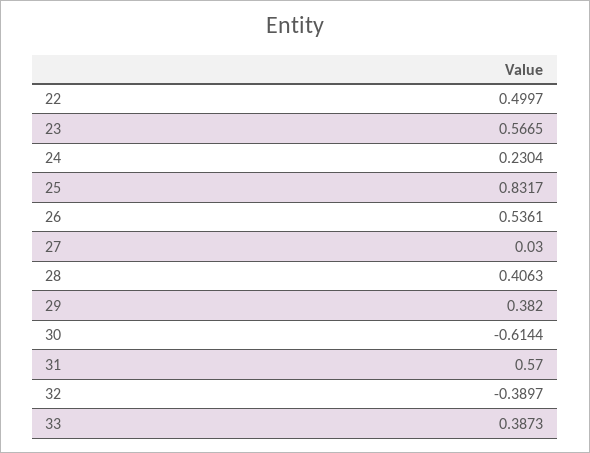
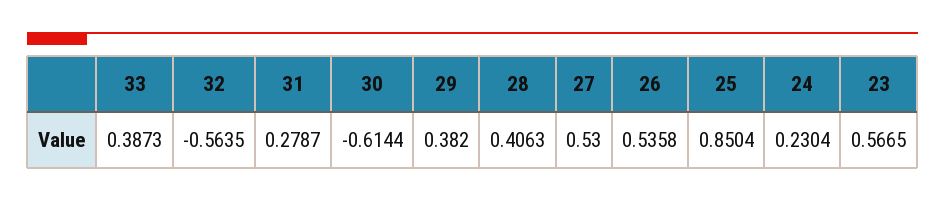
  {
-   "22": 0.4997,
    "23": 0.5665,
    "24": 0.2304,
-   "25": 0.8317,
+   "25": 0.8504,
-   "26": 0.5361,
+   "26": 0.5358,
-   "27": 0.03,
+   "27": 0.53,
    "28": 0.4063,
    "29": 0.382,
    "30": -0.6144,
-   "31": 0.57,
+   "31": 0.2787,
-   "32": -0.3897,
+   "32": -0.5635,
    "33": 0.3873
  }

